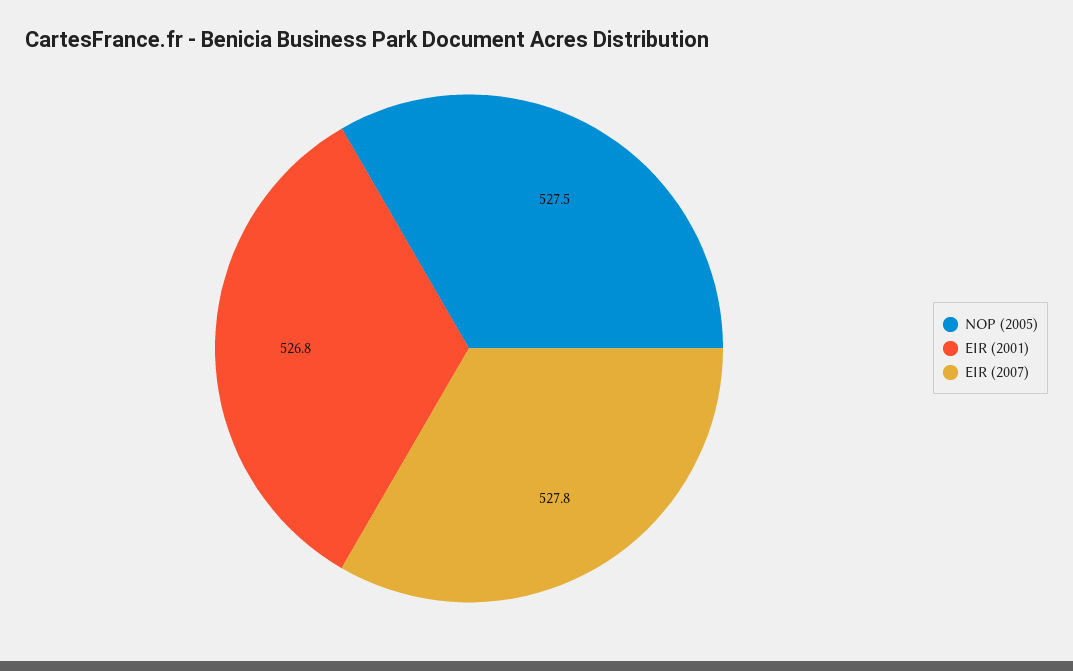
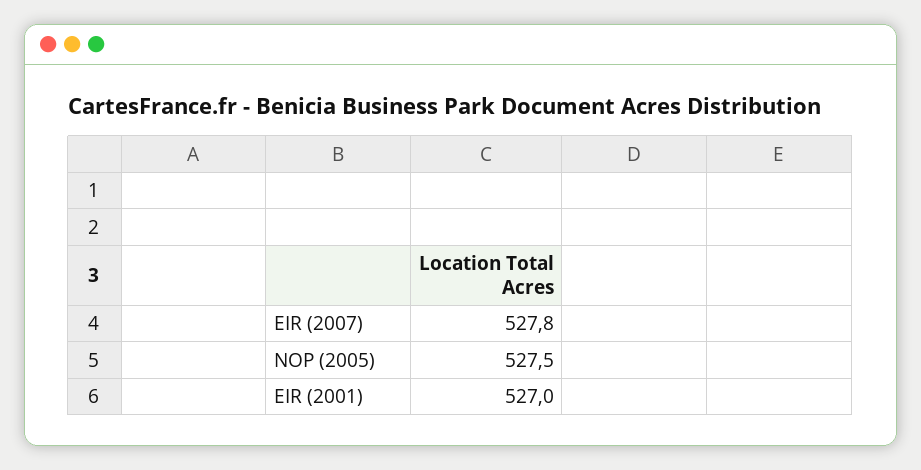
  {
    "NOP (2005)": 527.5,
-   "EIR (2001)": 526.8,
+   "EIR (2001)": 527,
    "EIR (2007)": 527.8
  }

